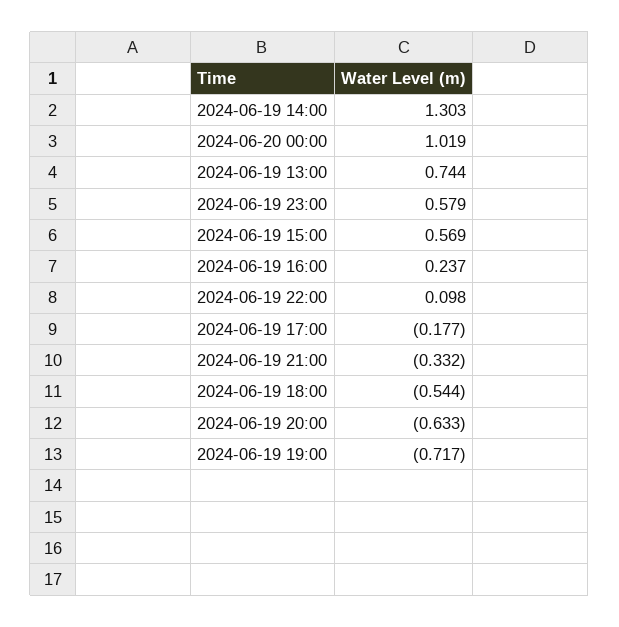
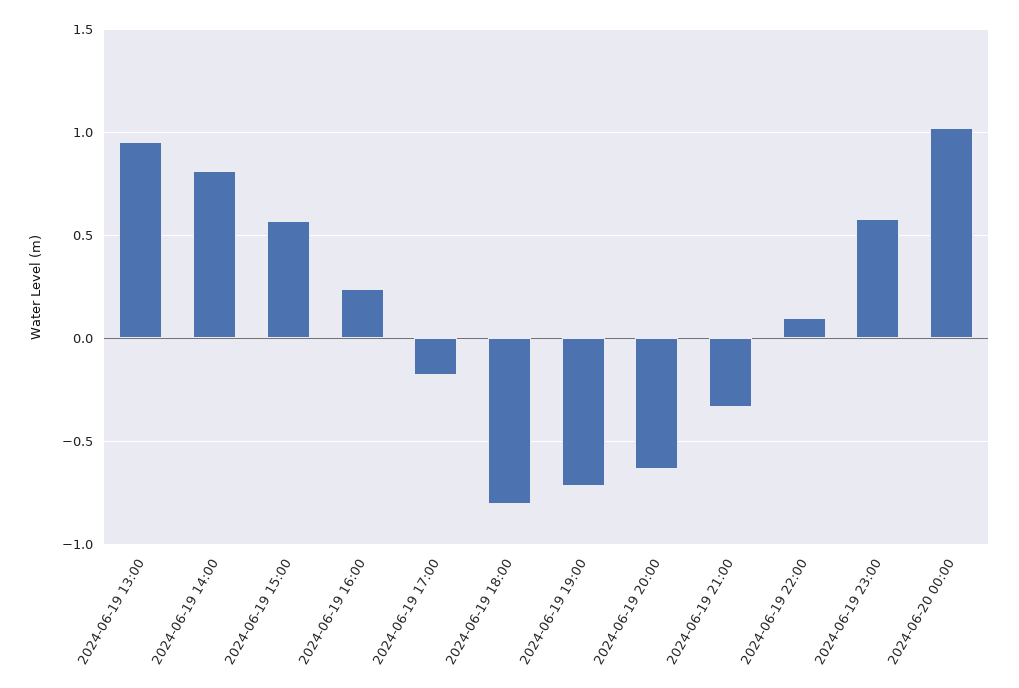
  {
-   "2024-06-19 14:00": 1.303,
+   "2024-06-19 14:00": 0.8,
    "2024-06-20 00:00": 1.019,
-   "2024-06-19 13:00": 0.744,
+   "2024-06-19 13:00": 0.95,
    "2024-06-19 23:00": 0.579,
    "2024-06-19 15:00": 0.569,
    "2024-06-19 16:00": 0.237,
    "2024-06-19 22:00": 0.098,
    "2024-06-19 17:00": -0.177,
    "2024-06-19 21:00": -0.332,
-   "2024-06-19 18:00": -0.544,
+   "2024-06-19 18:00": -0.8,
    "2024-06-19 20:00": -0.633,
    "2024-06-19 19:00": -0.717
  }

